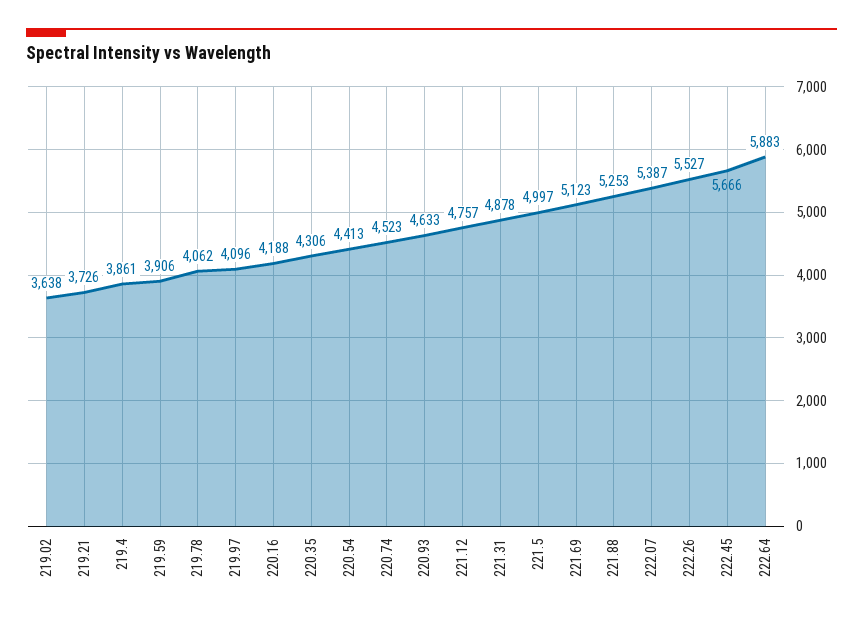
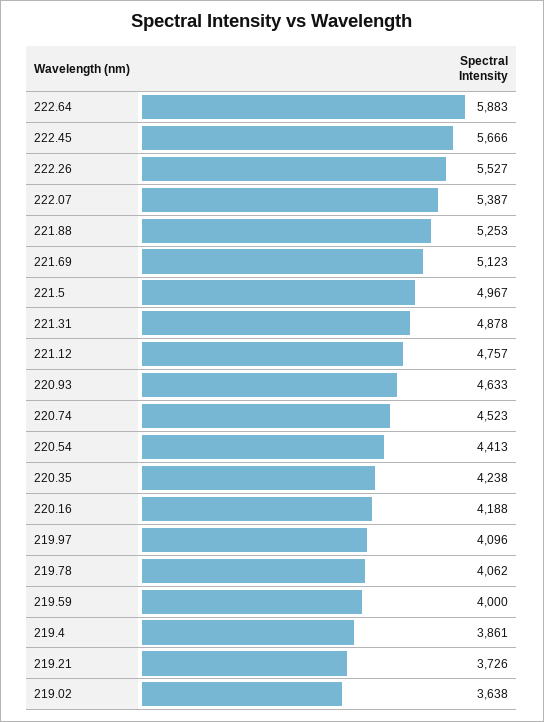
  {
    "219.02": 3638,
    "219.21": 3726,
    "219.4": 3861,
-   "219.59": 3906,
+   "219.59": 4000,
    "219.78": 4062,
    "219.97": 4096,
    "220.16": 4188,
-   "220.35": 4306,
+   "220.35": 4238,
    "220.54": 4413,
    "220.74": 4523,
    "220.93": 4633,
    "221.12": 4757,
    "221.31": 4878,
-   "221.5": 4997,
+   "221.5": 4967,
    "221.69": 5123,
    "221.88": 5253,
    "222.07": 5387,
    "222.26": 5527,
    "222.45": 5666,
    "222.64": 5883
  }

